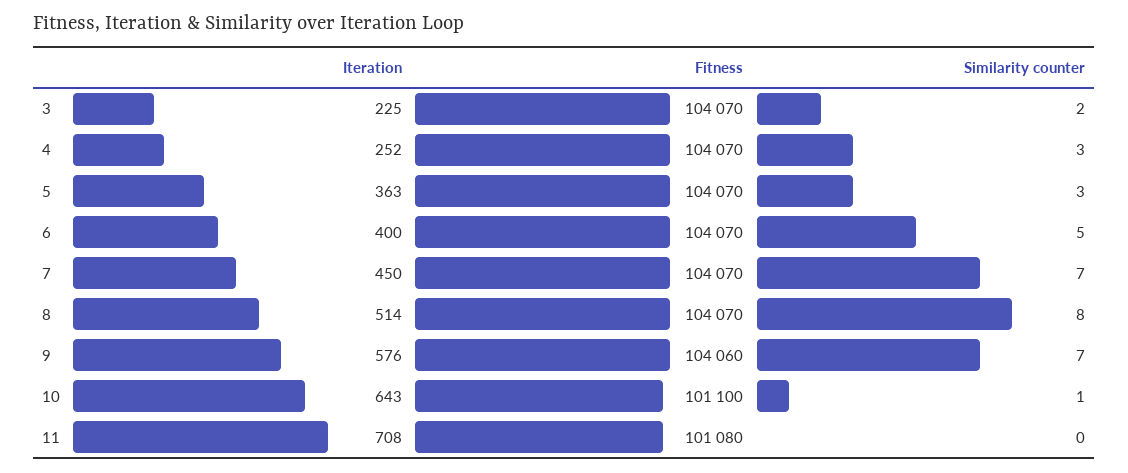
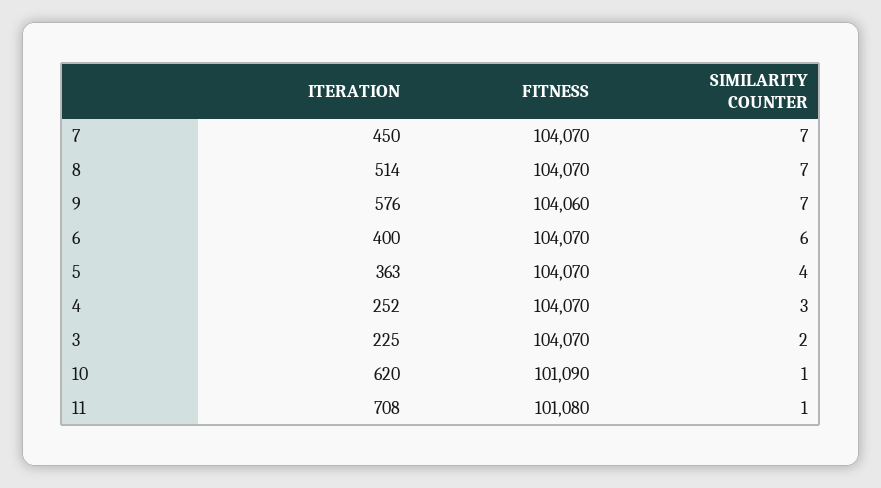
  {
    "Iteration": {
      "3": 225,
      "4": 252,
      "5": 363,
      "6": 400,
      "7": 450,
      "8": 514,
      "9": 576,
-     "10": 643,
+     "10": 620,
      "11": 708
    },
    "Fitness": {
      "3": 104070,
      "4": 104070,
      "5": 104070,
      "6": 104070,
      "7": 104070,
      "8": 104070,
      "9": 104060,
-     "10": 101100,
+     "10": 101090,
      "11": 101080
    },
    "Similarity counter": {
      "3": 2,
      "4": 3,
-     "5": 3,
+     "5": 4,
-     "6": 5,
+     "6": 6,
      "7": 7,
-     "8": 8,
+     "8": 7,
      "9": 7,
      "10": 1,
-     "11": 0
+     "11": 1
    }
  }

